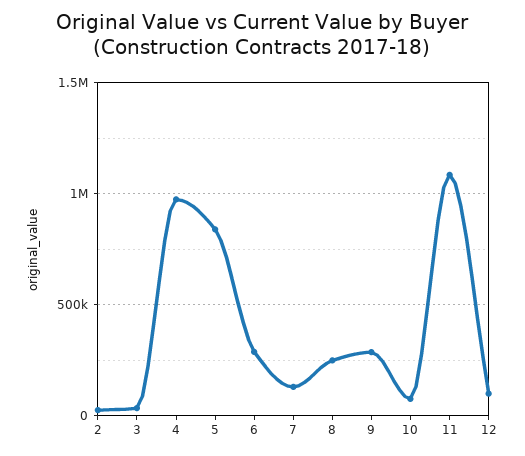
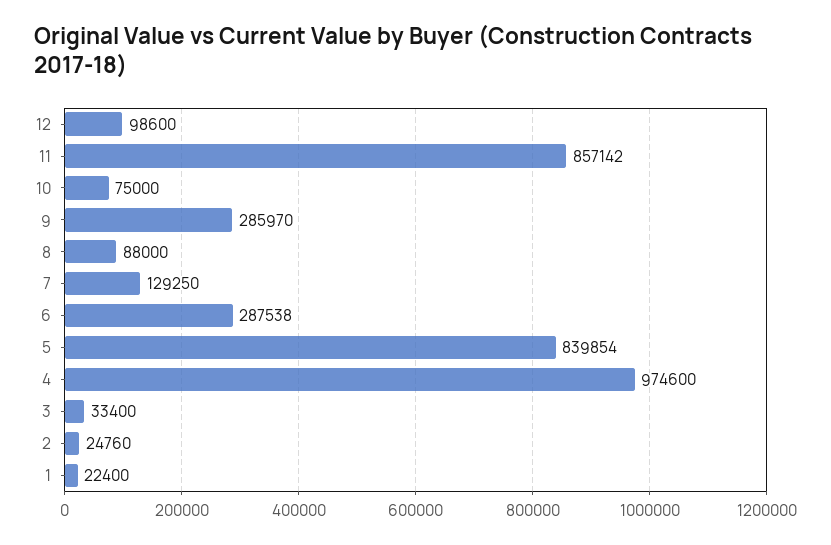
  {
    "2": 24760,
    "3": 33400,
    "4": 974600,
    "5": 839854,
    "6": 287538,
    "7": 129250,
-   "8": 250000,
+   "8": 88000,
    "9": 285970,
    "10": 75000,
-   "11": 1100000,
+   "11": 857142,
-   "12": 98600
+   "12": 98600,
+   "1": 22400
  }

